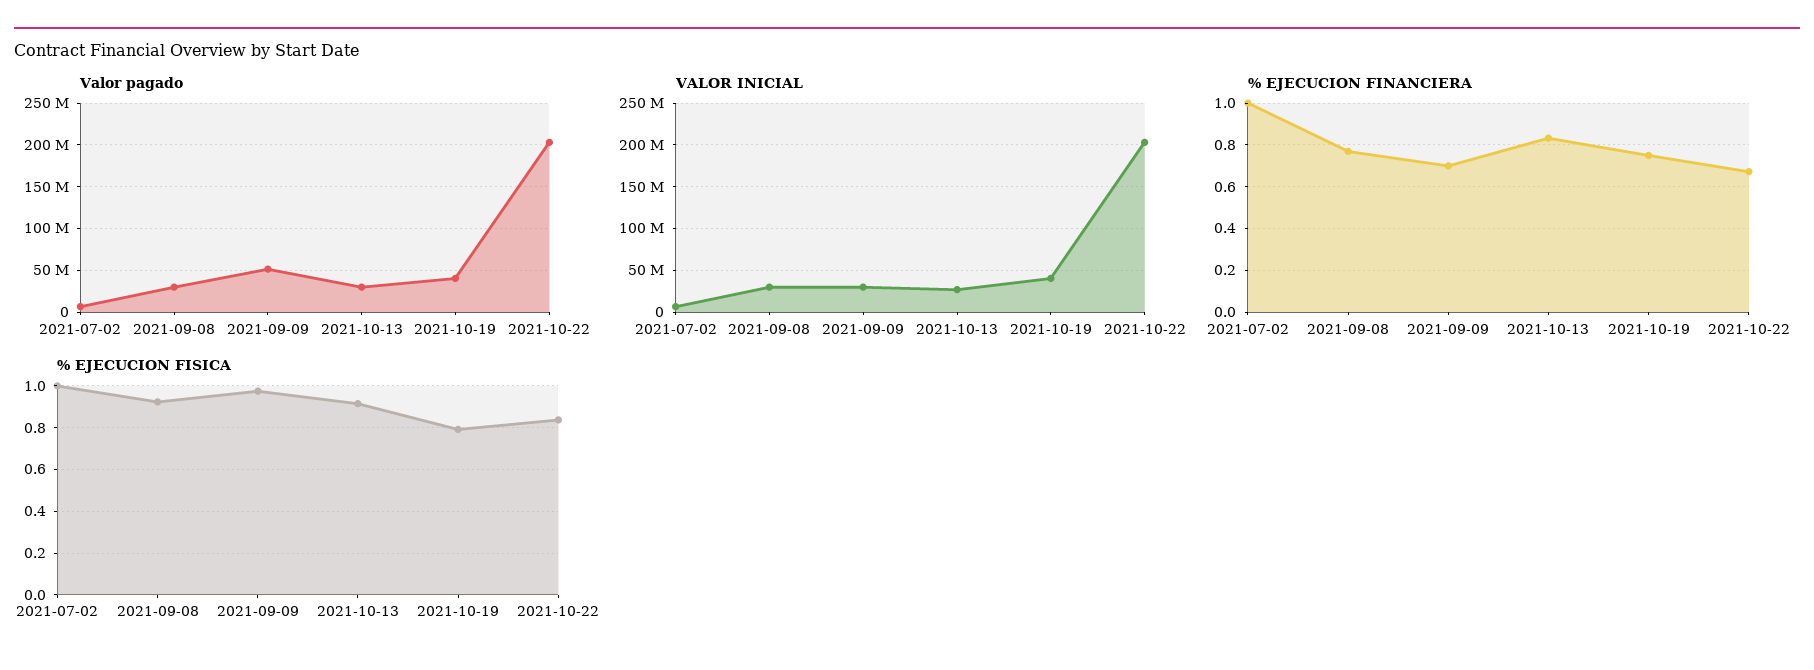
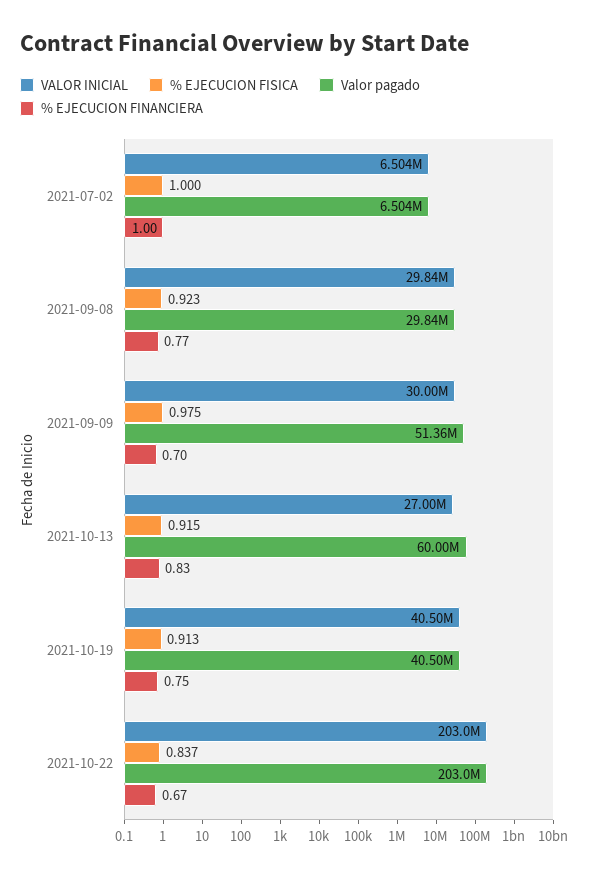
  {
    "Valor pagado": {
      "2021-07-02": 6504000,
      "2021-09-08": 29840000,
      "2021-09-09": 51360000,
-     "2021-10-13": 30000000,
+     "2021-10-13": 60000000,
      "2021-10-19": 40500000,
      "2021-10-22": 203000000
    },
    "VALOR INICIAL": {
      "2021-07-02": 6504000,
      "2021-09-08": 29840000,
      "2021-09-09": 30000000,
      "2021-10-13": 27000000,
      "2021-10-19": 40500000,
      "2021-10-22": 203000000
    },
    "% EJECUCION FINANCIERA": {
      "2021-07-02": 1,
      "2021-09-08": 0.77,
      "2021-09-09": 0.7,
      "2021-10-13": 0.83,
      "2021-10-19": 0.75,
      "2021-10-22": 0.67
    },
    "% EJECUCION FISICA": {
      "2021-07-02": 1,
      "2021-09-08": 0.923,
      "2021-09-09": 0.975,
      "2021-10-13": 0.915,
-     "2021-10-19": 0.8,
+     "2021-10-19": 0.913,
      "2021-10-22": 0.837
    }
  }

